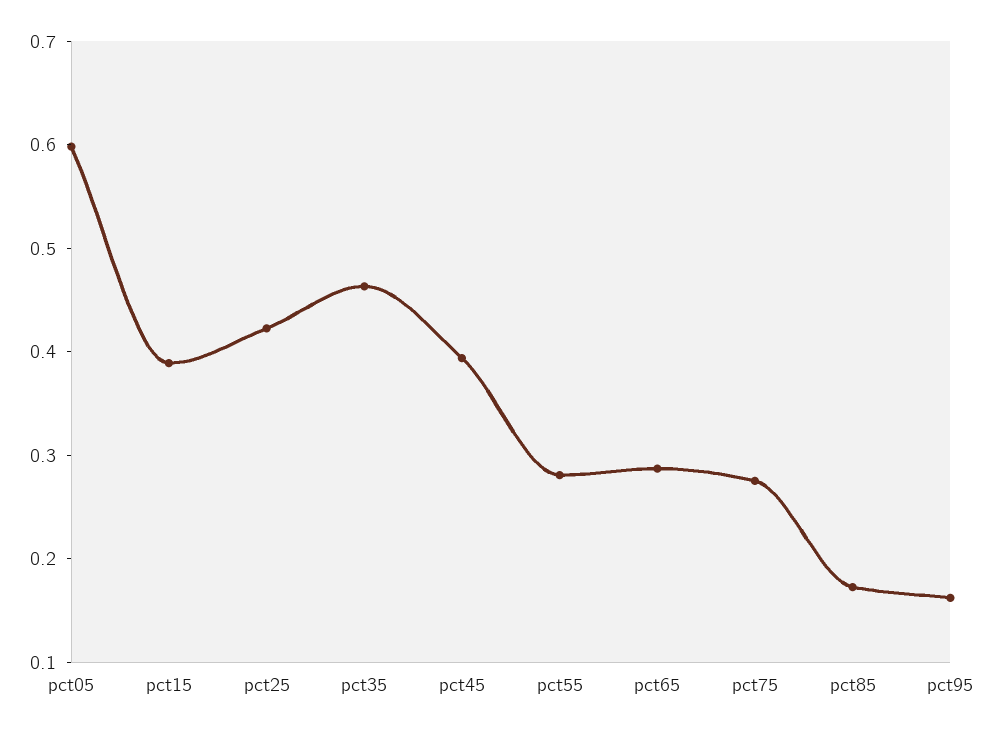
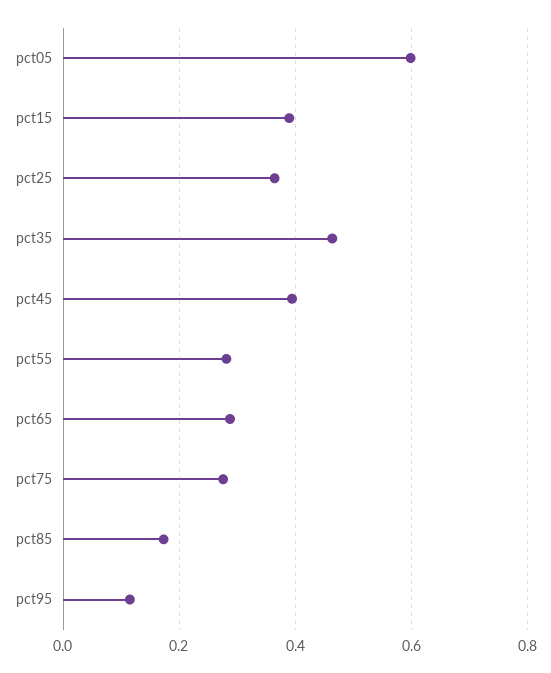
  {
    "pct05": 0.6,
    "pct15": 0.38,
-   "pct25": 0.42,
+   "pct25": 0.36,
    "pct35": 0.46,
    "pct45": 0.4,
    "pct55": 0.28,
    "pct65": 0.28,
    "pct75": 0.28,
    "pct85": 0.18,
-   "pct95": 0.16
+   "pct95": 0.12
  }

